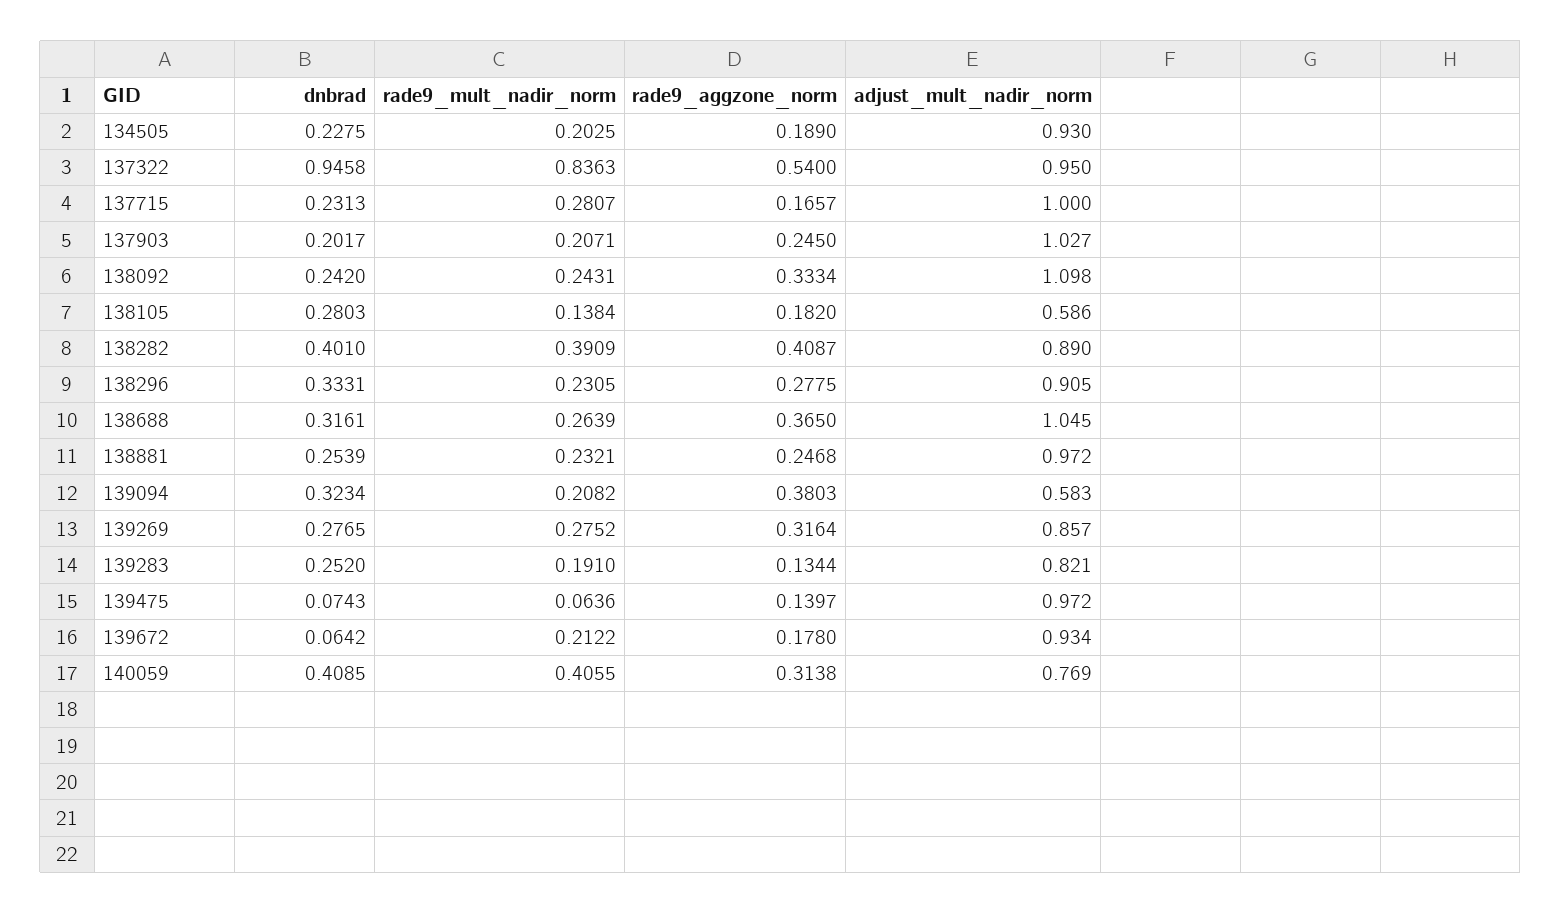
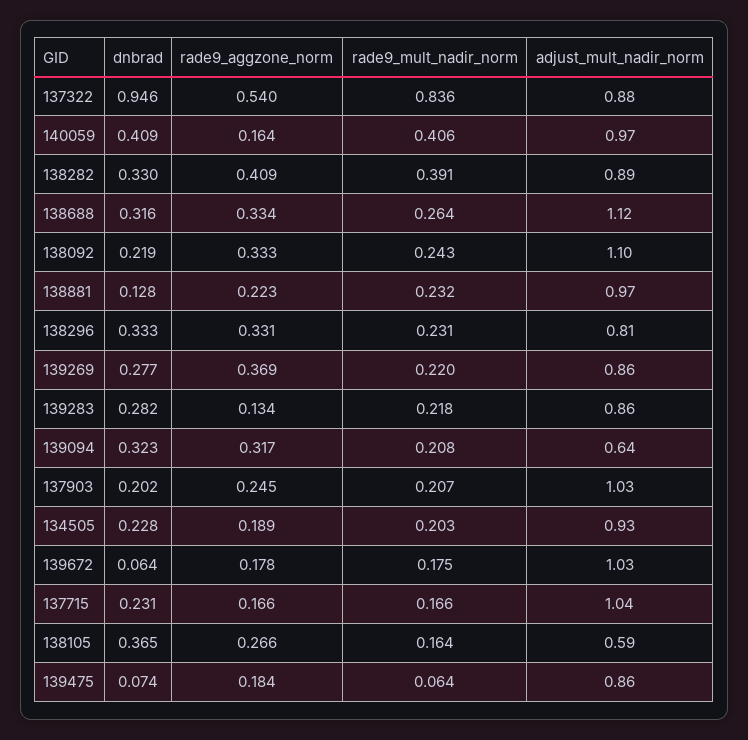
  {
    "dnbrad": {
      "134505": 0.2275,
      "137322": 0.9458,
      "137715": 0.2313,
      "137903": 0.2017,
-     "138092": 0.242,
+     "138092": 0.219,
-     "138105": 0.2803,
+     "138105": 0.365,
-     "138282": 0.401,
+     "138282": 0.33,
      "138296": 0.3331,
      "138688": 0.3161,
-     "138881": 0.2539,
+     "138881": 0.128,
      "139094": 0.3234,
      "139269": 0.2765,
-     "139283": 0.252,
+     "139283": 0.282,
      "139475": 0.0743,
      "139672": 0.0642,
      "140059": 0.4085
    },
    "rade9_mult_nadir_norm": {
      "134505": 0.2025,
      "137322": 0.8363,
-     "137715": 0.2807,
+     "137715": 0.166,
      "137903": 0.2071,
      "138092": 0.2431,
-     "138105": 0.1384,
+     "138105": 0.164,
      "138282": 0.3909,
      "138296": 0.2305,
      "138688": 0.2639,
      "138881": 0.2321,
      "139094": 0.2082,
-     "139269": 0.2752,
+     "139269": 0.22,
-     "139283": 0.191,
+     "139283": 0.218,
      "139475": 0.0636,
-     "139672": 0.2122,
+     "139672": 0.175,
      "140059": 0.4055
    },
    "rade9_aggzone_norm": {
      "134505": 0.189,
      "137322": 0.54,
      "137715": 0.1657,
      "137903": 0.245,
      "138092": 0.3334,
-     "138105": 0.182,
+     "138105": 0.266,
      "138282": 0.4087,
-     "138296": 0.2775,
+     "138296": 0.331,
-     "138688": 0.365,
+     "138688": 0.334,
-     "138881": 0.2468,
+     "138881": 0.223,
-     "139094": 0.3803,
+     "139094": 0.317,
-     "139269": 0.3164,
+     "139269": 0.369,
      "139283": 0.1344,
-     "139475": 0.1397,
+     "139475": 0.184,
      "139672": 0.178,
-     "140059": 0.3138
+     "140059": 0.164
    },
    "adjust_mult_nadir_norm": {
      "134505": 0.93,
-     "137322": 0.95,
+     "137322": 0.88,
-     "137715": 1,
+     "137715": 1.04,
      "137903": 1.027,
      "138092": 1.098,
      "138105": 0.586,
      "138282": 0.89,
-     "138296": 0.905,
+     "138296": 0.81,
-     "138688": 1.045,
+     "138688": 1.12,
      "138881": 0.972,
-     "139094": 0.583,
+     "139094": 0.64,
      "139269": 0.857,
-     "139283": 0.821,
+     "139283": 0.86,
-     "139475": 0.972,
+     "139475": 0.86,
-     "139672": 0.934,
+     "139672": 1.03,
-     "140059": 0.769
+     "140059": 0.97
    }
  }

